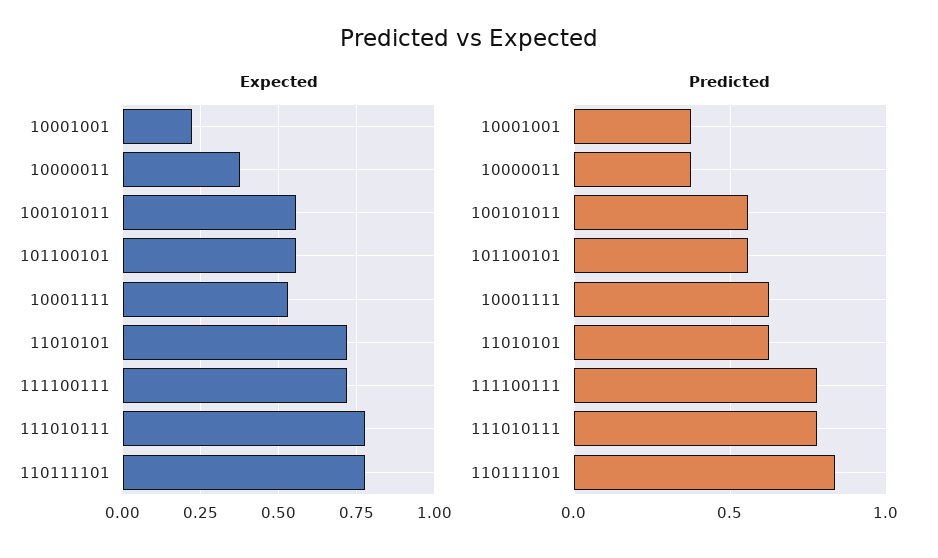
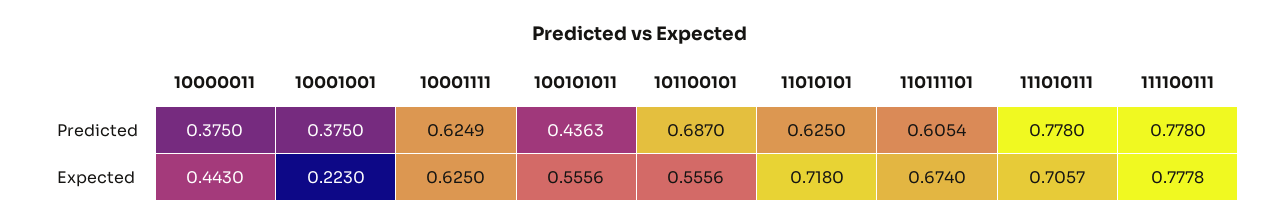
  {
    "Expected": {
      "10001001": 0.223,
-     "10000011": 0.375,
+     "10000011": 0.443,
      "100101011": 0.5556,
      "101100101": 0.5556,
-     "10001111": 0.525,
+     "10001111": 0.625,
      "11010101": 0.718,
-     "111100111": 0.725,
+     "111100111": 0.7778,
-     "111010111": 0.775,
+     "111010111": 0.7057,
-     "110111101": 0.775
+     "110111101": 0.674
    },
    "Predicted": {
      "10001001": 0.375,
      "10000011": 0.375,
-     "100101011": 0.55,
+     "100101011": 0.4363,
-     "101100101": 0.55,
+     "101100101": 0.687,
      "10001111": 0.6249,
      "11010101": 0.625,
      "111100111": 0.778,
      "111010111": 0.778,
-     "110111101": 0.85
+     "110111101": 0.6054
    }
  }

